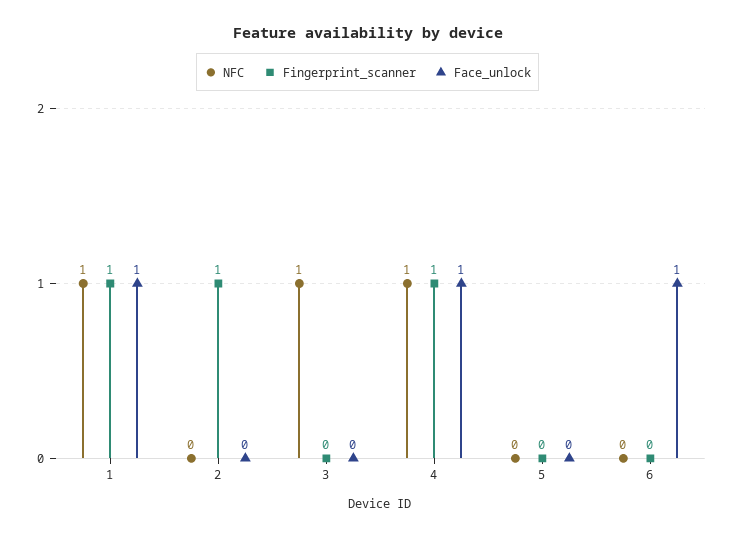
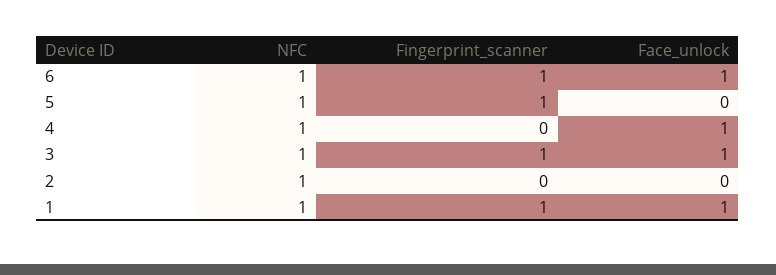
  {
    "NFC": {
      "1": 1,
-     "2": 0,
+     "2": 1,
      "3": 1,
      "4": 1,
-     "5": 0,
+     "5": 1,
-     "6": 0
+     "6": 1
    },
    "Fingerprint_scanner": {
      "1": 1,
-     "2": 1,
+     "2": 0,
-     "3": 0,
+     "3": 1,
-     "4": 1,
+     "4": 0,
-     "5": 0,
+     "5": 1,
-     "6": 0
+     "6": 1
    },
    "Face_unlock": {
      "1": 1,
      "2": 0,
-     "3": 0,
+     "3": 1,
      "4": 1,
      "5": 0,
      "6": 1
    }
  }

